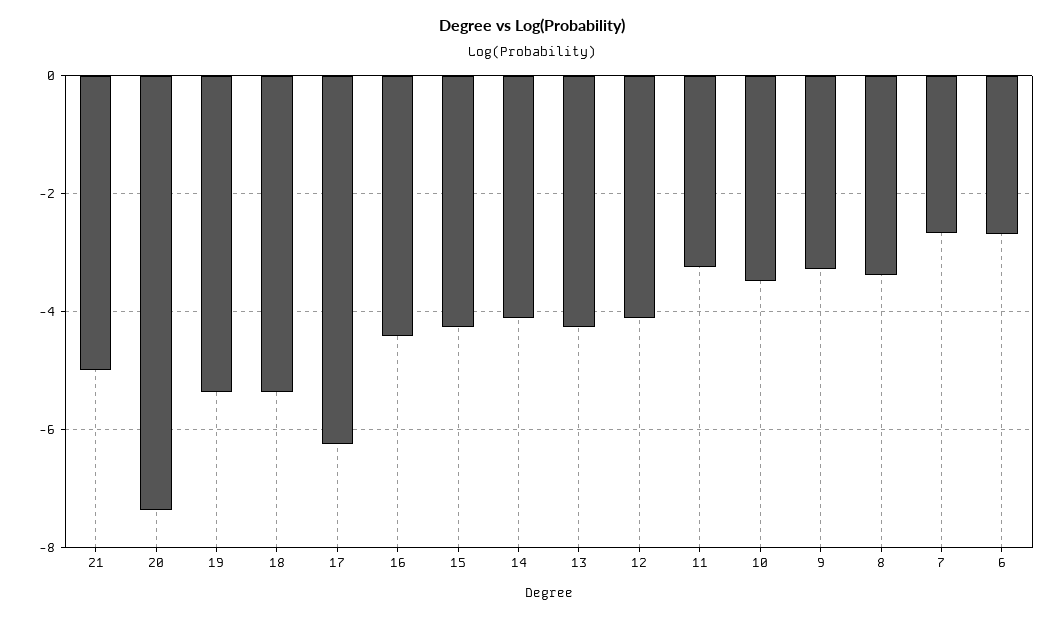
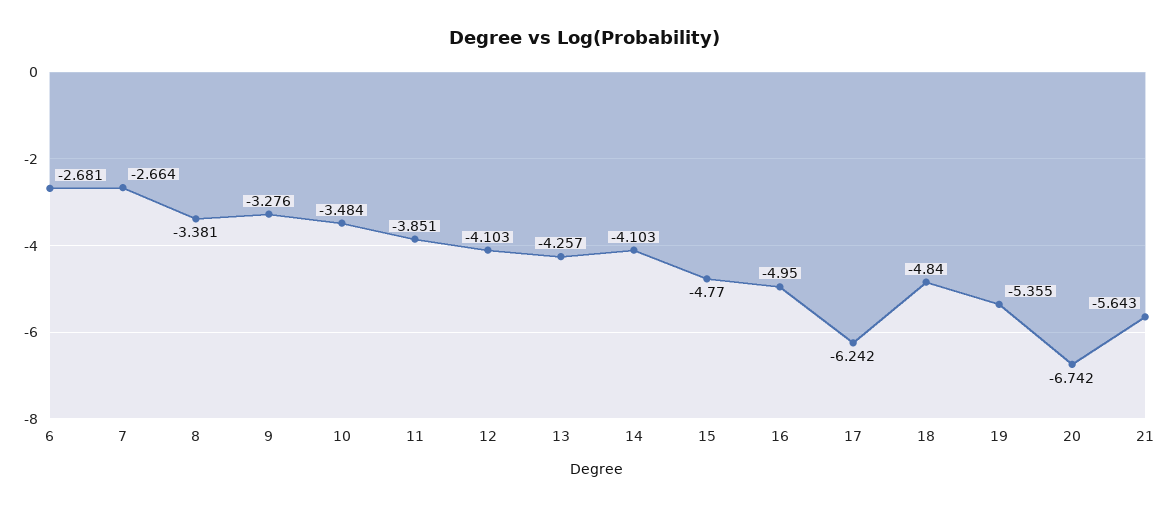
  {
-   "21": -5,
+   "21": -5.643,
-   "20": -7.4,
+   "20": -6.742,
    "19": -5.355,
-   "18": -5.4,
+   "18": -4.84,
    "17": -6.242,
-   "16": -4.4,
+   "16": -4.95,
-   "15": -4.2,
+   "15": -4.77,
    "14": -4.103,
    "13": -4.257,
    "12": -4.103,
-   "11": -3.2,
+   "11": -3.851,
    "10": -3.484,
    "9": -3.276,
    "8": -3.381,
    "7": -2.664,
    "6": -2.681
  }

